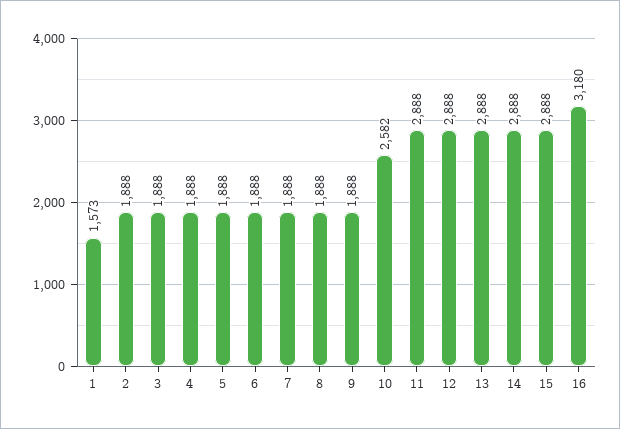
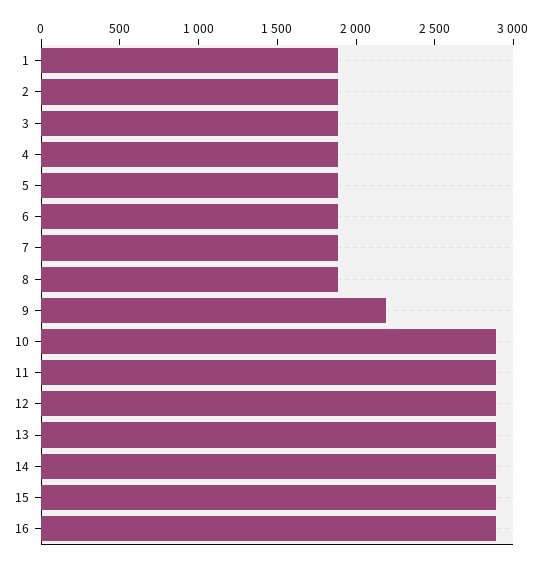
  {
-   "1": 1573,
+   "1": 1900,
    "2": 1888,
    "3": 1888,
    "4": 1888,
    "5": 1888,
    "6": 1888,
    "7": 1888,
    "8": 1888,
-   "9": 1888,
+   "9": 2200,
-   "10": 2582,
+   "10": 2900,
    "11": 2888,
    "12": 2888,
    "13": 2888,
    "14": 2888,
    "15": 2888,
-   "16": 3180
+   "16": 2900
  }

